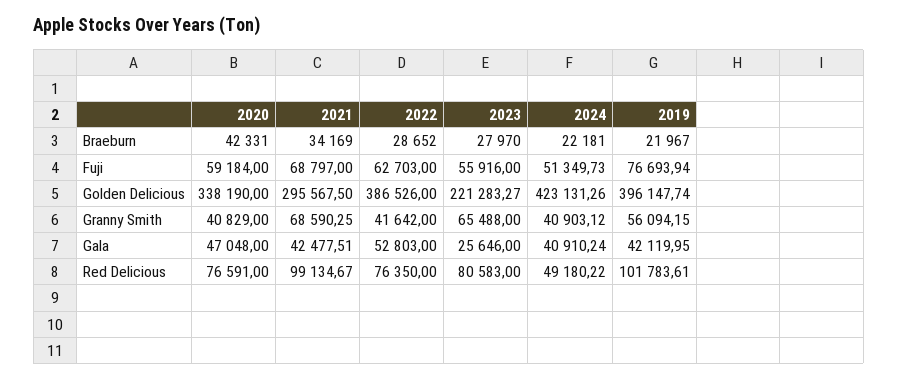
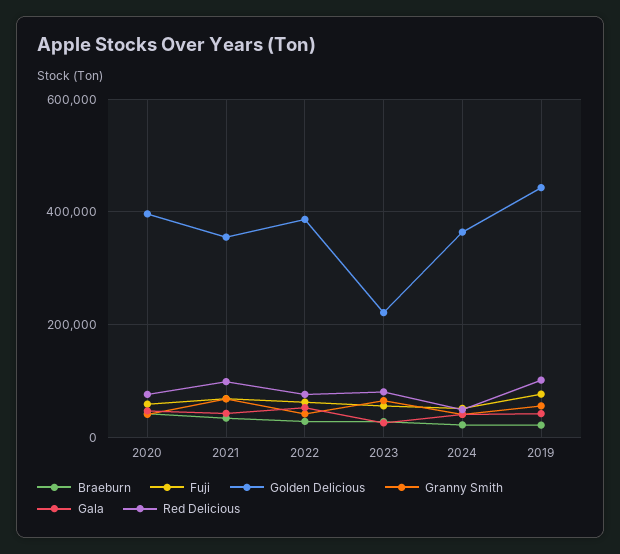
  {
    "Braeburn": {
      "2020": 42331,
      "2021": 34169,
      "2022": 28652,
      "2023": 27970,
      "2024": 22181,
      "2019": 21967
    },
    "Fuji": {
      "2020": 59184,
      "2021": 68797,
      "2022": 62703,
      "2023": 55916,
      "2024": 51349.73,
      "2019": 76693.94
    },
    "Golden Delicious": {
-     "2020": 338190,
+     "2020": 400000,
-     "2021": 295567.5,
+     "2021": 360000,
      "2022": 386526,
      "2023": 221283.27,
-     "2024": 423131.26,
+     "2024": 360000,
-     "2019": 396147.74
+     "2019": 440000
    },
    "Granny Smith": {
      "2020": 40829,
      "2021": 68590.25,
      "2022": 41642,
      "2023": 65488,
      "2024": 40903.12,
      "2019": 56094.15
    },
    "Gala": {
      "2020": 47048,
      "2021": 42477.51,
      "2022": 52803,
      "2023": 25646,
      "2024": 40910.24,
      "2019": 42119.95
    },
    "Red Delicious": {
      "2020": 76591,
      "2021": 99134.67,
      "2022": 76350,
      "2023": 80583,
      "2024": 49180.22,
      "2019": 101783.61
    }
  }

